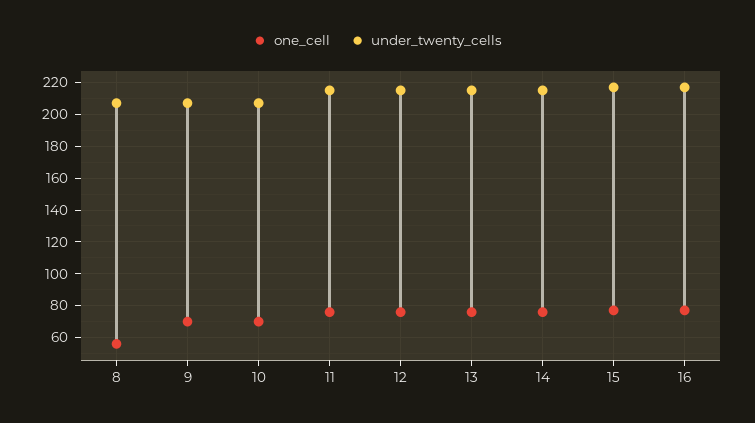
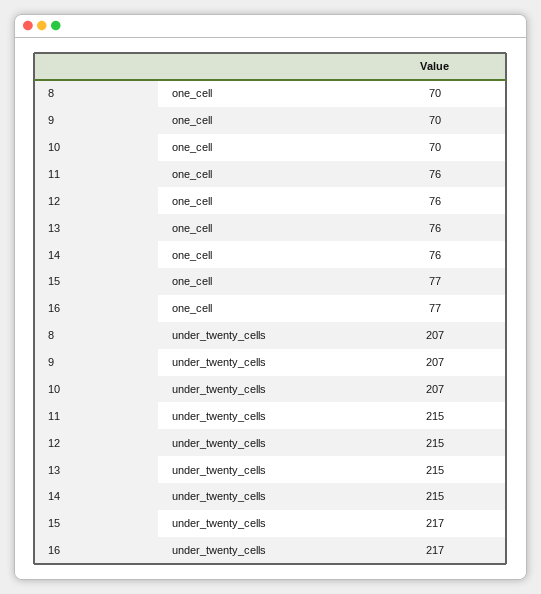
  {
    "one_cell": {
-     "8": 55,
+     "8": 70,
      "9": 70,
      "10": 70,
      "11": 76,
      "12": 76,
      "13": 76,
      "14": 76,
      "15": 77,
      "16": 77
    },
    "under_twenty_cells": {
      "8": 207,
      "9": 207,
      "10": 207,
      "11": 215,
      "12": 215,
      "13": 215,
      "14": 215,
      "15": 217,
      "16": 217
    }
  }

